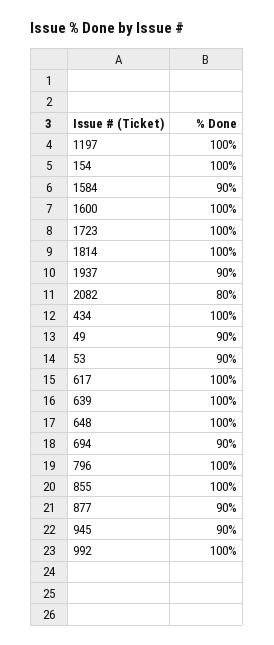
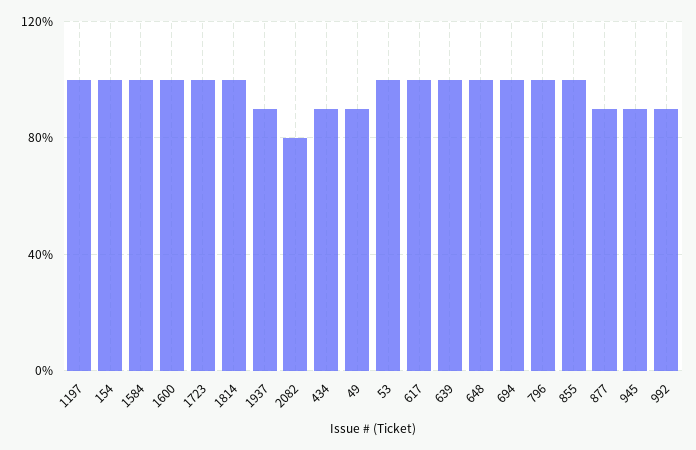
  {
    "1197": 100,
    "154": 100,
-   "1584": 90,
+   "1584": 100,
    "1600": 100,
    "1723": 100,
    "1814": 100,
    "1937": 90,
    "2082": 80,
-   "434": 100,
+   "434": 90,
    "49": 90,
-   "53": 90,
+   "53": 100,
    "617": 100,
    "639": 100,
    "648": 100,
-   "694": 90,
+   "694": 100,
    "796": 100,
    "855": 100,
    "877": 90,
    "945": 90,
-   "992": 100
+   "992": 90
  }

